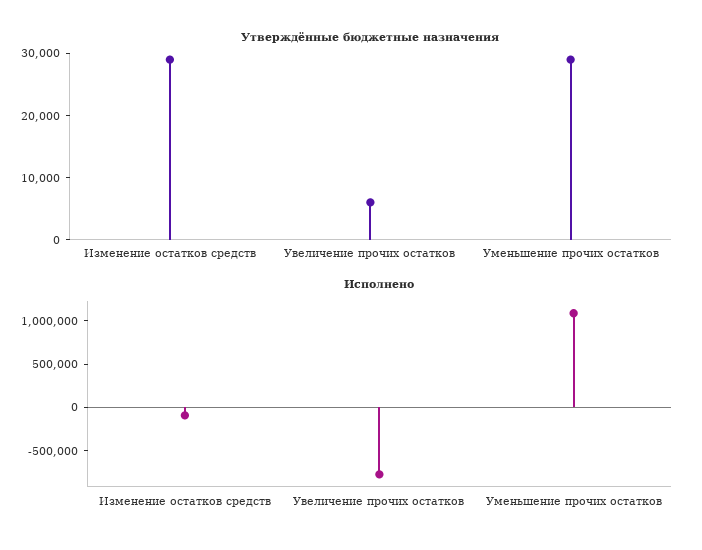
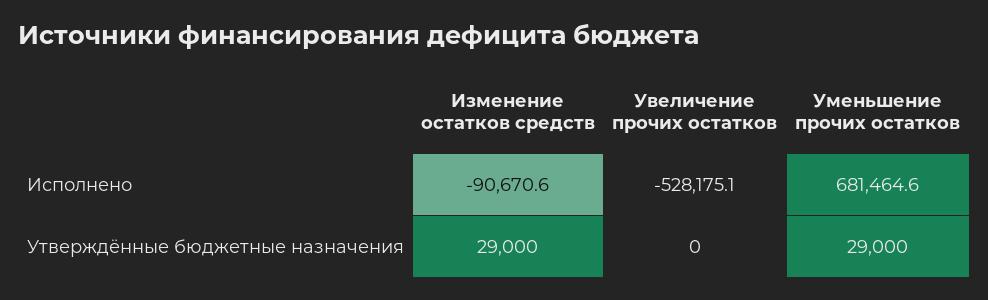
  {
    "Утверждённые бюджетные назначения": {
      "Изменение остатков средств": 29000,
-     "Увеличение прочих остатков": 6000,
+     "Увеличение прочих остатков": 0,
      "Уменьшение прочих остатков": 29000
    },
    "Исполнено": {
      "Изменение остатков средств": -90670.6,
-     "Увеличение прочих остатков": -800000,
+     "Увеличение прочих остатков": -528175.1,
-     "Уменьшение прочих остатков": 1100000
+     "Уменьшение прочих остатков": 681464.6
    }
  }

